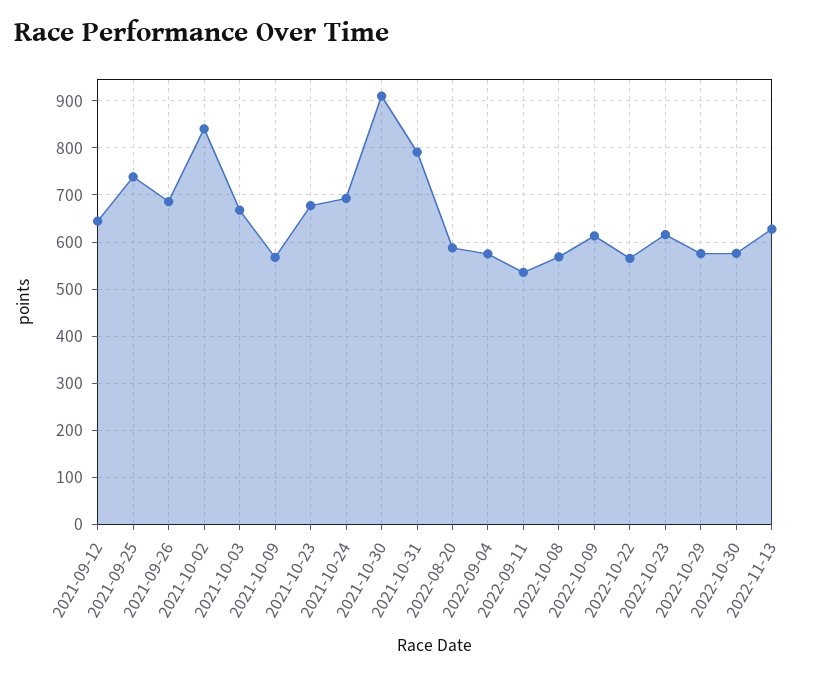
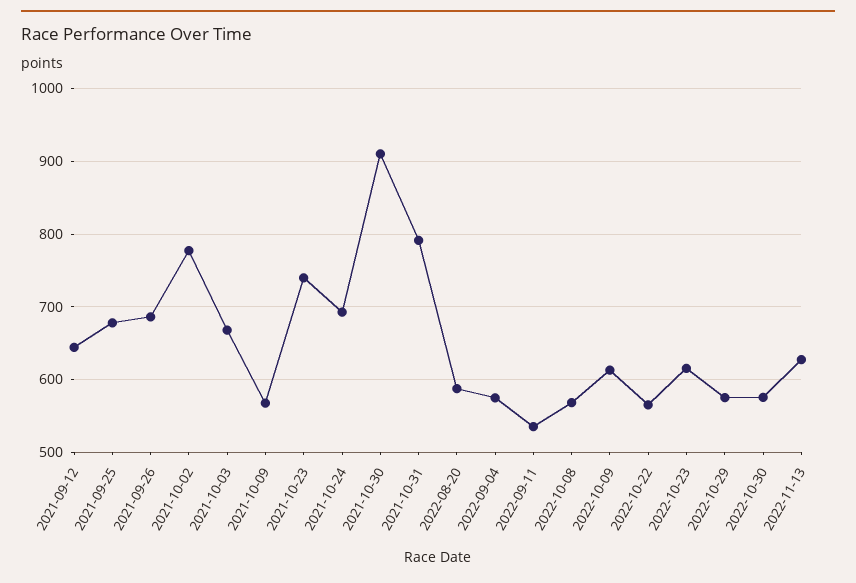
  {
    "2021-09-12": 640,
-   "2021-09-25": 740,
+   "2021-09-25": 680,
    "2021-09-26": 690,
-   "2021-10-02": 840,
+   "2021-10-02": 780,
    "2021-10-03": 670,
    "2021-10-09": 570,
-   "2021-10-23": 680,
+   "2021-10-23": 740,
    "2021-10-24": 690,
    "2021-10-30": 910,
    "2021-10-31": 790,
    "2022-08-20": 590,
    "2022-09-04": 580,
    "2022-09-11": 540,
    "2022-10-08": 570,
    "2022-10-09": 610,
    "2022-10-22": 570,
    "2022-10-23": 620,
    "2022-10-29": 580,
    "2022-10-30": 580,
    "2022-11-13": 630
  }

